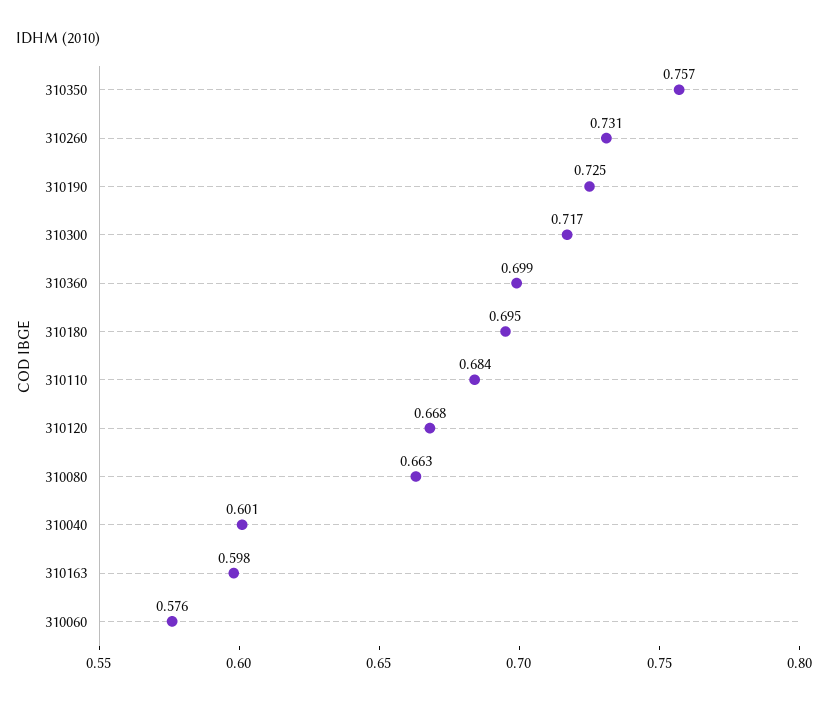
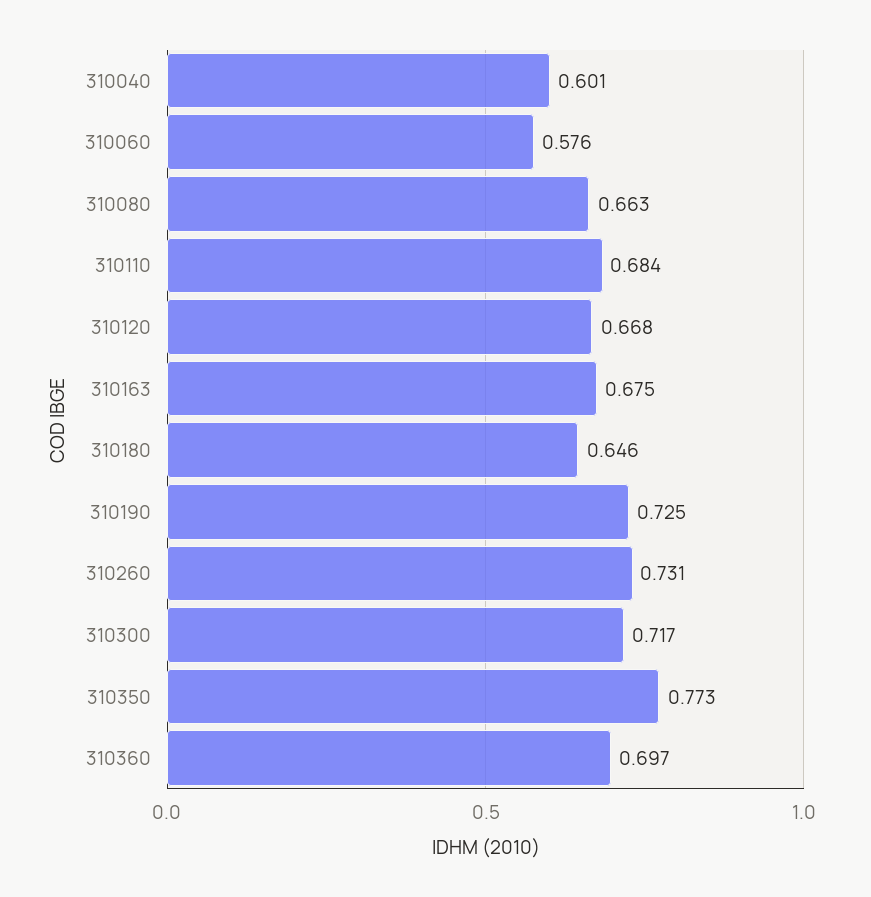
  {
-   "310350": 0.757,
+   "310350": 0.773,
    "310260": 0.731,
    "310190": 0.725,
    "310300": 0.717,
-   "310360": 0.699,
+   "310360": 0.697,
-   "310180": 0.695,
+   "310180": 0.646,
    "310110": 0.684,
    "310120": 0.668,
    "310080": 0.663,
    "310040": 0.601,
-   "310163": 0.598,
+   "310163": 0.675,
    "310060": 0.576
  }

